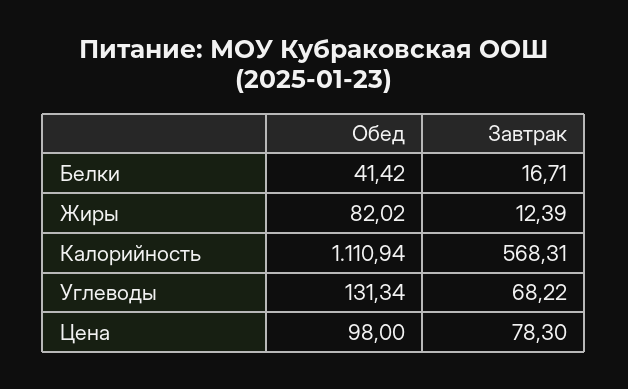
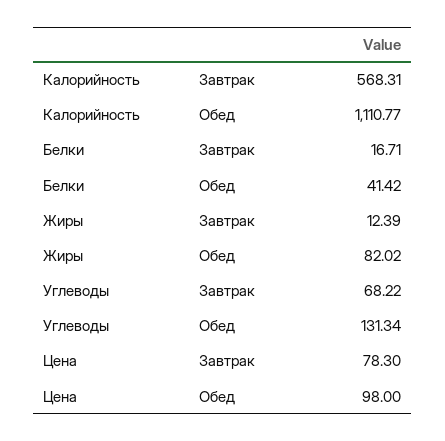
  {
    "Обед": {
      "Белки": 41.42,
      "Жиры": 82.02,
-     "Калорийность": 1110.94,
+     "Калорийность": 1110.77,
      "Углеводы": 131.34,
      "Цена": 98
    },
    "Завтрак": {
      "Белки": 16.71,
      "Жиры": 12.39,
      "Калорийность": 568.31,
      "Углеводы": 68.22,
      "Цена": 78.3
    }
  }

